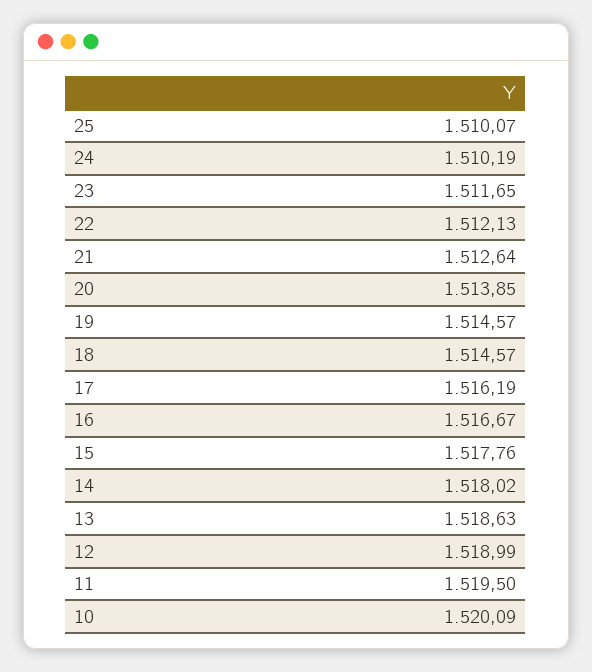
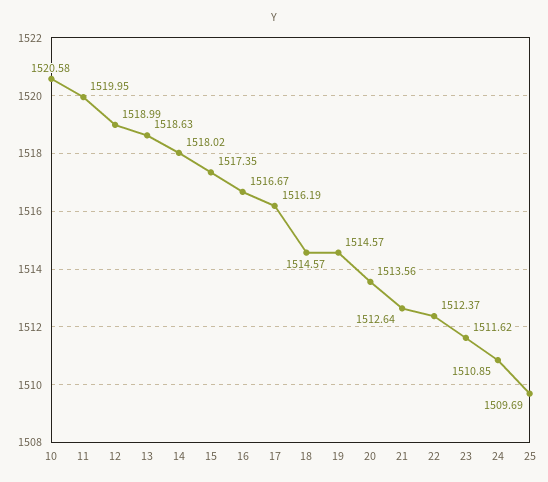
  {
-   "25": 1510.07,
+   "25": 1509.69,
-   "24": 1510.19,
+   "24": 1510.85,
-   "23": 1511.65,
+   "23": 1511.62,
-   "22": 1512.13,
+   "22": 1512.37,
    "21": 1512.64,
-   "20": 1513.85,
+   "20": 1513.56,
    "19": 1514.57,
    "18": 1514.57,
    "17": 1516.19,
    "16": 1516.67,
-   "15": 1517.76,
+   "15": 1517.35,
    "14": 1518.02,
    "13": 1518.63,
    "12": 1518.99,
-   "11": 1519.5,
+   "11": 1519.95,
-   "10": 1520.09
+   "10": 1520.58
  }

